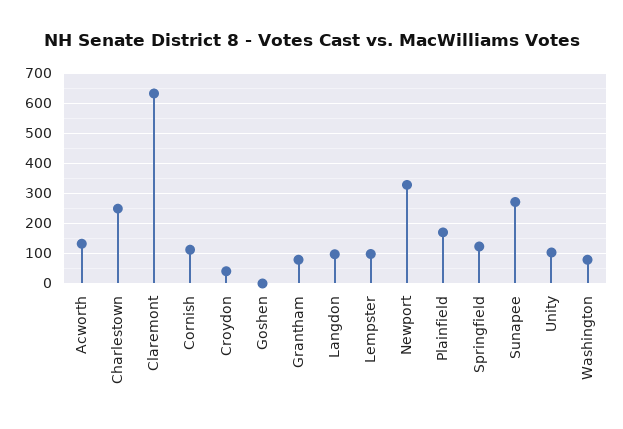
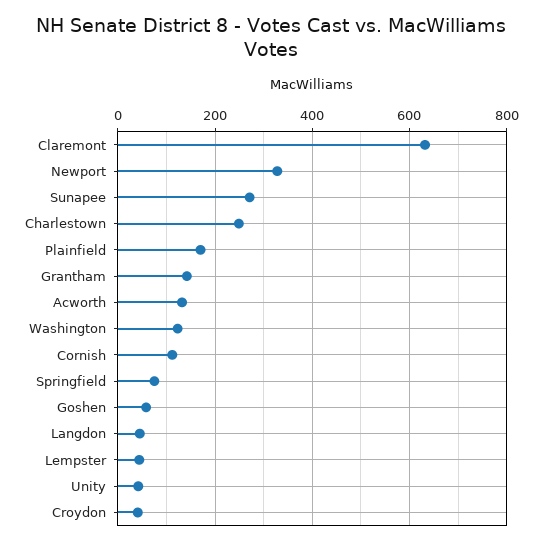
  {
    "Acworth": 140,
    "Charlestown": 240,
    "Claremont": 640,
    "Cornish": 120,
    "Croydon": 40,
-   "Goshen": 0,
+   "Goshen": 60,
-   "Grantham": 80,
+   "Grantham": 140,
-   "Langdon": 100,
+   "Langdon": 40,
-   "Lempster": 100,
+   "Lempster": 40,
    "Newport": 320,
    "Plainfield": 180,
-   "Springfield": 120,
+   "Springfield": 80,
    "Sunapee": 280,
-   "Unity": 100,
+   "Unity": 40,
-   "Washington": 80
+   "Washington": 120
  }

